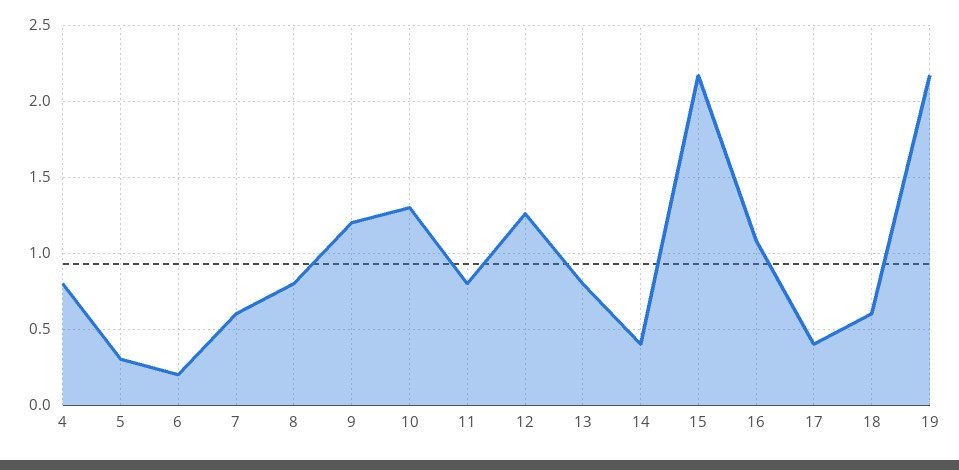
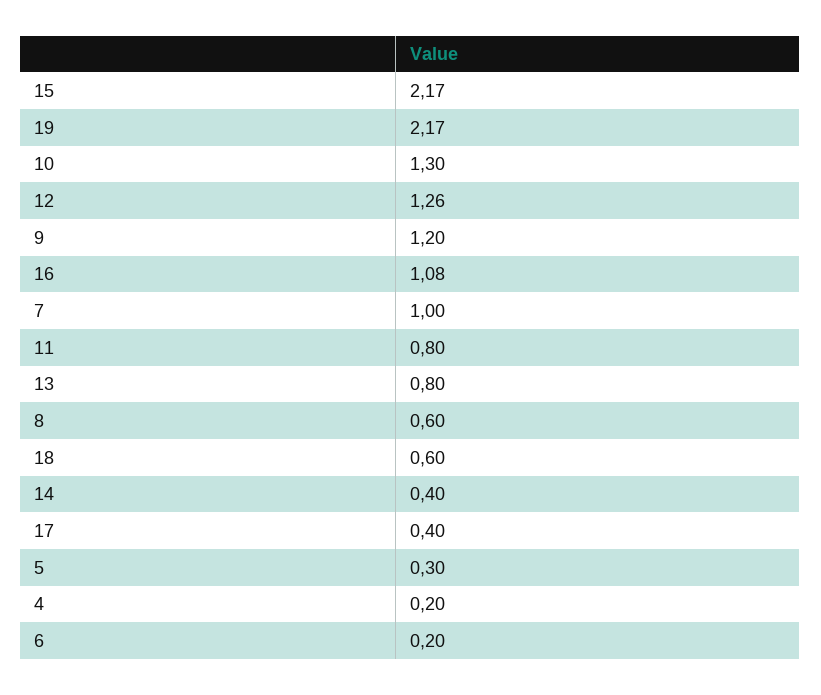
  {
-   "4": 0.8,
+   "4": 0.2,
    "5": 0.3,
    "6": 0.2,
-   "7": 0.6,
+   "7": 1,
-   "8": 0.8,
+   "8": 0.6,
    "9": 1.2,
    "10": 1.3,
    "11": 0.8,
    "12": 1.26,
    "13": 0.8,
    "14": 0.4,
    "15": 2.17,
    "16": 1.08,
    "17": 0.4,
    "18": 0.6,
    "19": 2.17
  }

